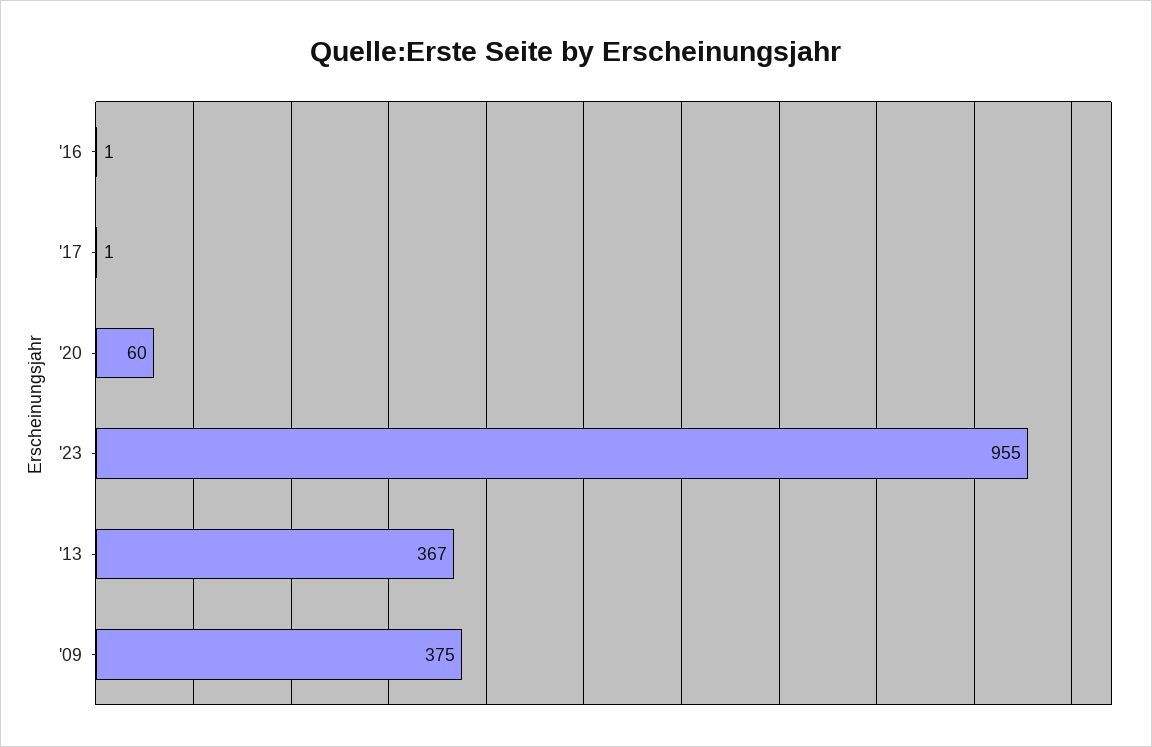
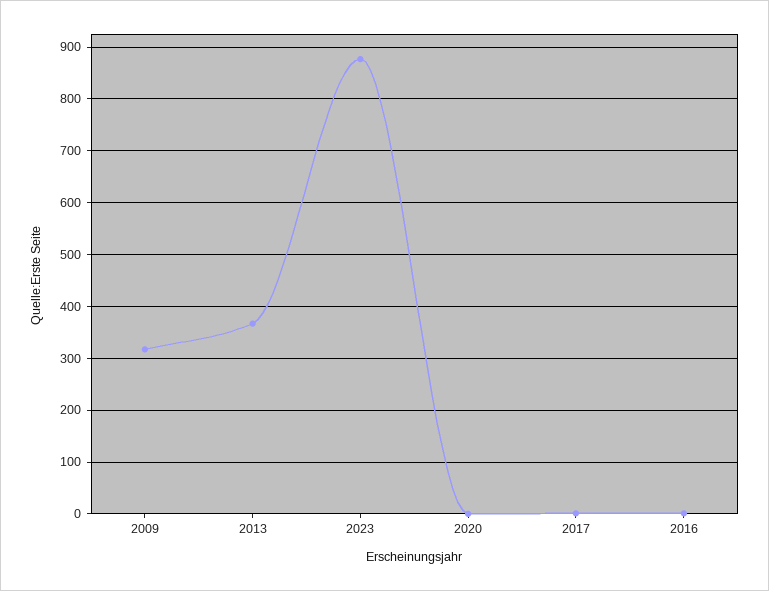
  {
    "'16": 1,
    "'17": 1,
-   "'20": 60,
+   "'20": 0,
-   "'23": 955,
+   "'23": 880,
    "'13": 367,
-   "'09": 375
+   "'09": 320
  }

